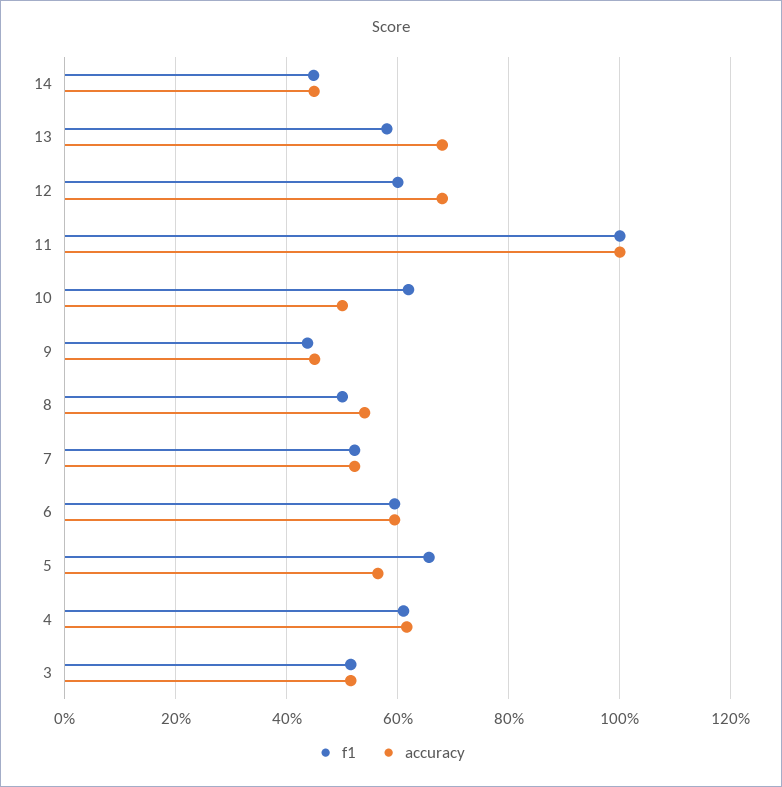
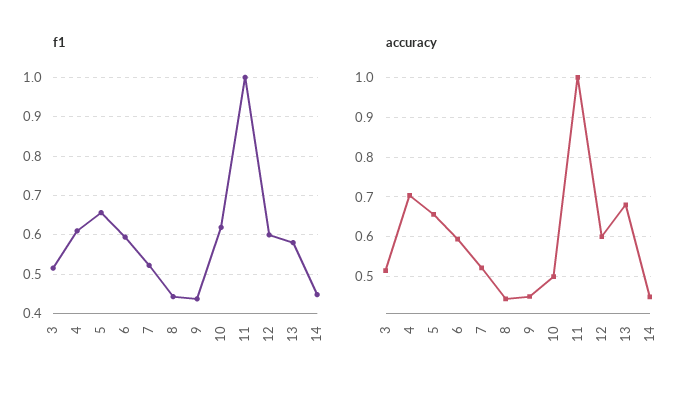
  {
    "f1": {
      "14": 0.44,
      "13": 0.58,
      "12": 0.6,
      "11": 1,
      "10": 0.62,
      "9": 0.44,
-     "8": 0.5,
+     "8": 0.44,
      "7": 0.52,
      "6": 0.6,
      "5": 0.66,
      "4": 0.62,
      "3": 0.52
    },
    "accuracy": {
      "14": 0.44,
      "13": 0.68,
-     "12": 0.68,
+     "12": 0.6,
      "11": 1,
      "10": 0.5,
      "9": 0.46,
-     "8": 0.54,
+     "8": 0.44,
      "7": 0.52,
      "6": 0.6,
-     "5": 0.56,
+     "5": 0.66,
-     "4": 0.62,
+     "4": 0.7,
      "3": 0.52
    }
  }

